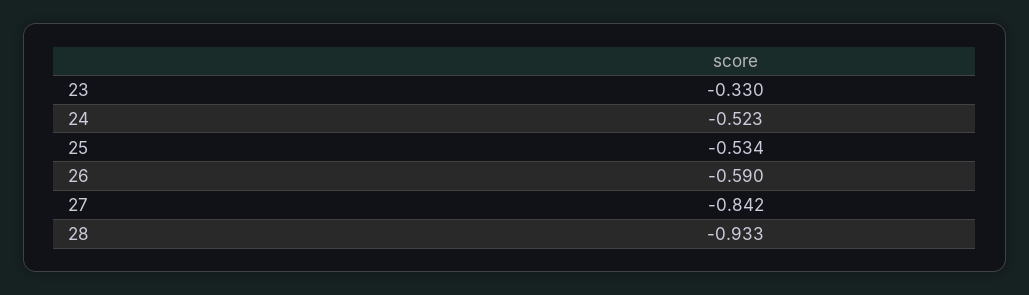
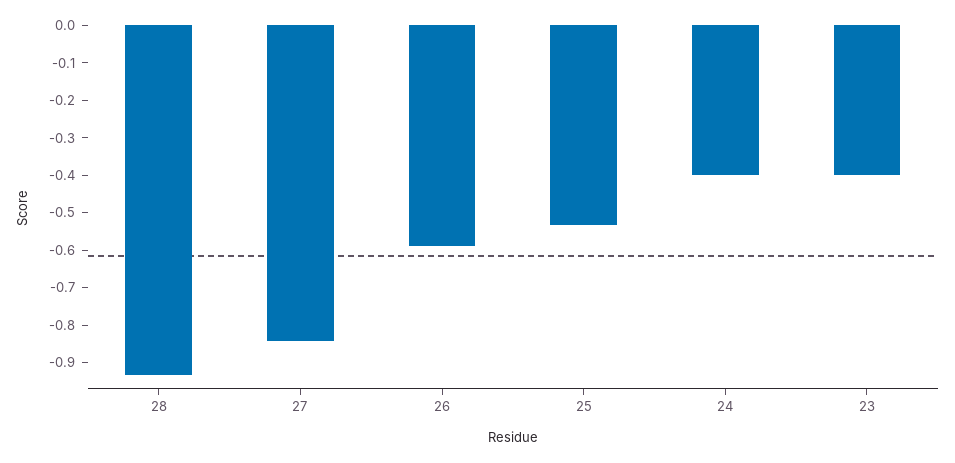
  {
-   "23": -0.33,
+   "23": -0.4,
-   "24": -0.523,
+   "24": -0.4,
    "25": -0.534,
    "26": -0.59,
    "27": -0.842,
    "28": -0.933
  }

